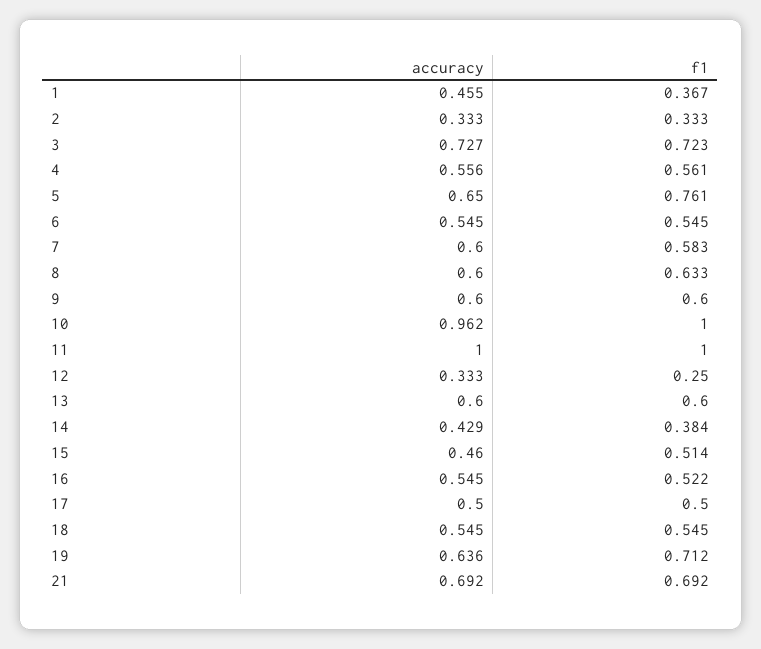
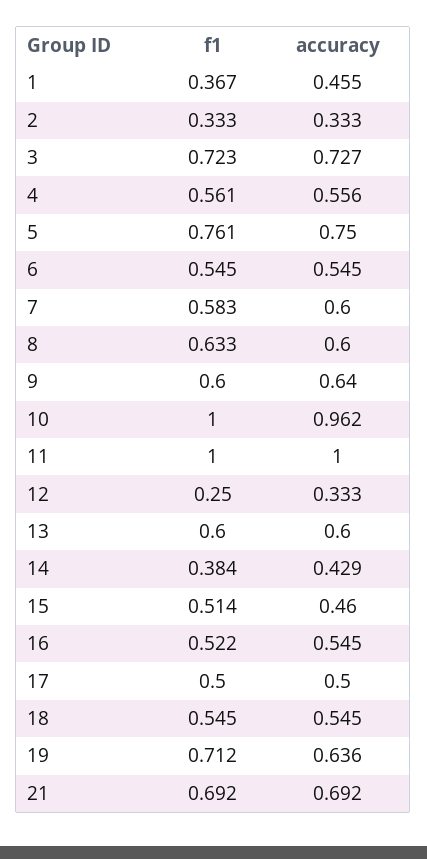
  {
    "accuracy": {
      "1": 0.455,
      "2": 0.333,
      "3": 0.727,
      "4": 0.556,
-     "5": 0.65,
+     "5": 0.75,
      "6": 0.545,
      "7": 0.6,
      "8": 0.6,
-     "9": 0.6,
+     "9": 0.64,
      "10": 0.962,
      "11": 1,
      "12": 0.333,
      "13": 0.6,
      "14": 0.429,
      "15": 0.46,
      "16": 0.545,
      "17": 0.5,
      "18": 0.545,
      "19": 0.636,
      "21": 0.692
    },
    "f1": {
      "1": 0.367,
      "2": 0.333,
      "3": 0.723,
      "4": 0.561,
      "5": 0.761,
      "6": 0.545,
      "7": 0.583,
      "8": 0.633,
      "9": 0.6,
      "10": 1,
      "11": 1,
      "12": 0.25,
      "13": 0.6,
      "14": 0.384,
      "15": 0.514,
      "16": 0.522,
      "17": 0.5,
      "18": 0.545,
      "19": 0.712,
      "21": 0.692
    }
  }

